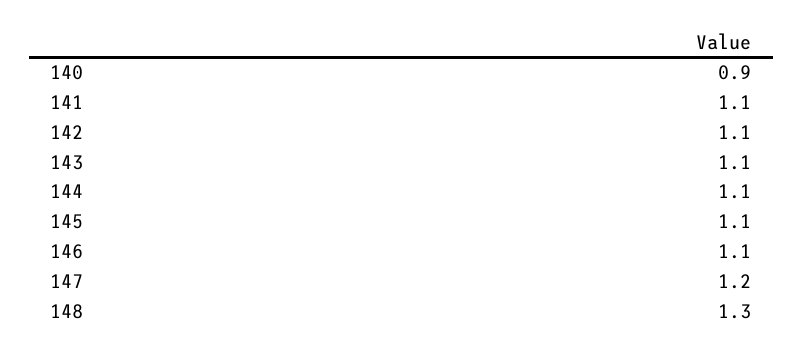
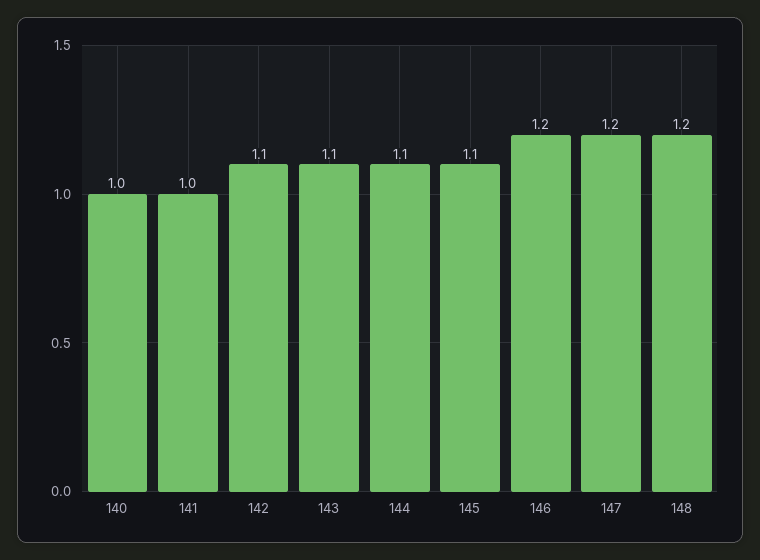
  {
-   "140": 0.9,
+   "140": 1,
-   "141": 1.1,
+   "141": 1,
    "142": 1.1,
    "143": 1.1,
    "144": 1.1,
    "145": 1.1,
-   "146": 1.1,
+   "146": 1.2,
    "147": 1.2,
-   "148": 1.3
+   "148": 1.2
  }

